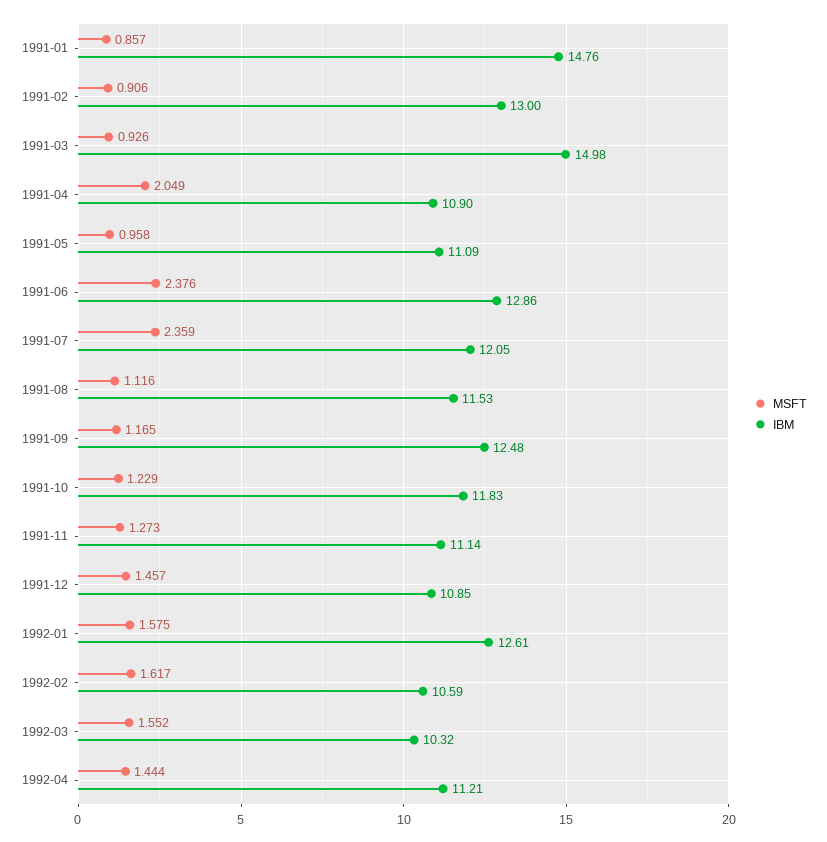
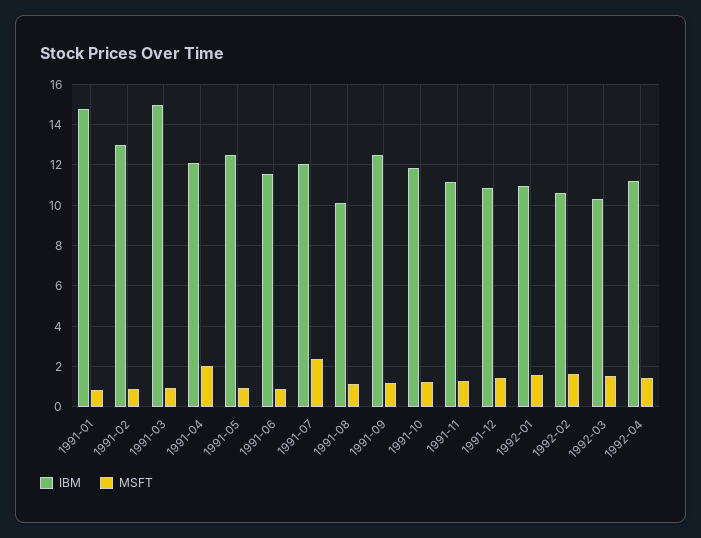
  {
    "MSFT": {
      "1991-01": 0.857,
      "1991-02": 0.906,
      "1991-03": 0.926,
      "1991-04": 2.049,
      "1991-05": 0.958,
-     "1991-06": 2.376,
+     "1991-06": 1,
      "1991-07": 2.359,
      "1991-08": 1.116,
      "1991-09": 1.165,
      "1991-10": 1.229,
      "1991-11": 1.273,
      "1991-12": 1.457,
      "1992-01": 1.575,
      "1992-02": 1.617,
      "1992-03": 1.552,
      "1992-04": 1.444
    },
    "IBM": {
      "1991-01": 14.76,
      "1991-02": 13,
      "1991-03": 14.98,
-     "1991-04": 10.9,
+     "1991-04": 12,
-     "1991-05": 11.09,
+     "1991-05": 12.5,
-     "1991-06": 12.86,
+     "1991-06": 11.5,
      "1991-07": 12.05,
-     "1991-08": 11.53,
+     "1991-08": 10,
      "1991-09": 12.48,
      "1991-10": 11.83,
      "1991-11": 11.14,
      "1991-12": 10.85,
-     "1992-01": 12.61,
+     "1992-01": 11,
      "1992-02": 10.59,
      "1992-03": 10.32,
      "1992-04": 11.21
    }
  }

